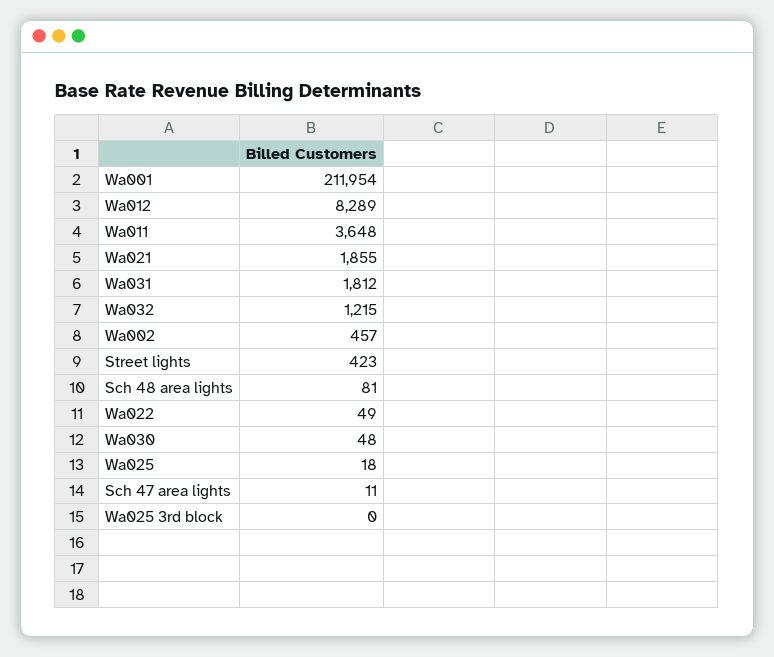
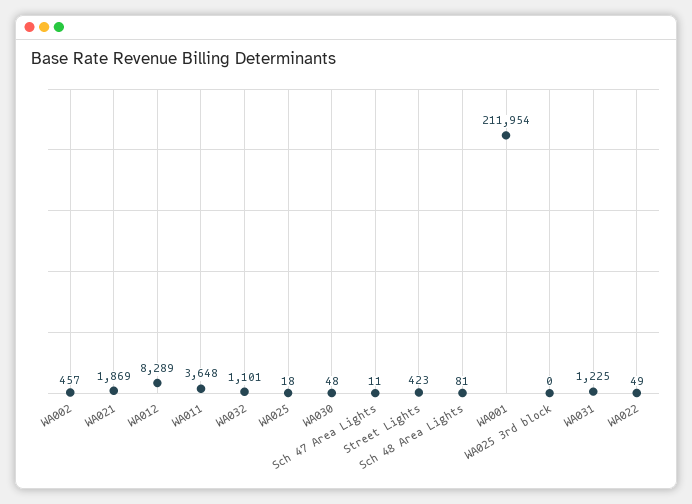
  {
    "Wa001": 211954,
    "Wa012": 8289,
    "Wa011": 3648,
-   "Wa021": 1855,
+   "Wa021": 1869,
-   "Wa031": 1812,
+   "Wa031": 1225,
-   "Wa032": 1215,
+   "Wa032": 1101,
    "Wa002": 457,
    "Street lights": 423,
    "Sch 48 area lights": 81,
    "Wa022": 49,
    "Wa030": 48,
    "Wa025": 18,
    "Sch 47 area lights": 11,
    "Wa025 3rd block": 0
  }

